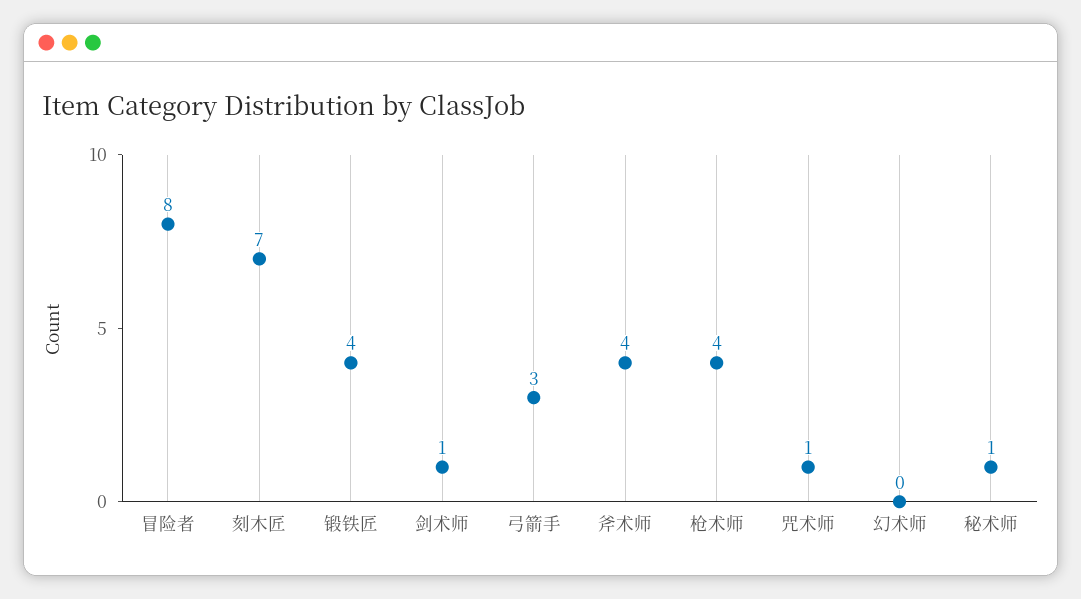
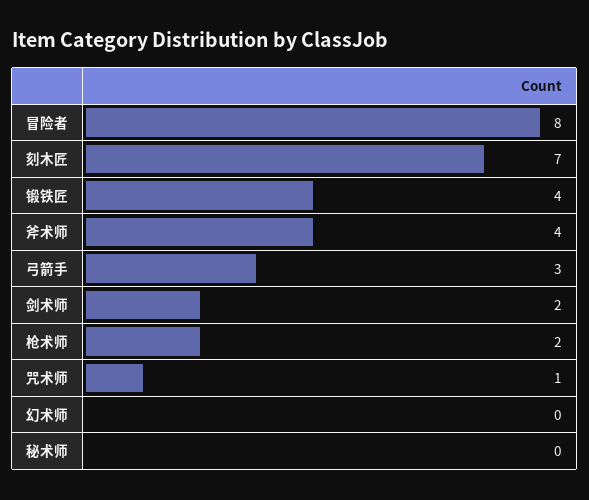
  {
    "冒险者": 8,
    "刻木匠": 7,
    "锻铁匠": 4,
-   "剑术师": 1,
+   "剑术师": 2,
    "弓箭手": 3,
    "斧术师": 4,
-   "枪术师": 4,
+   "枪术师": 2,
    "咒术师": 1,
    "幻术师": 0,
-   "秘术师": 1
+   "秘术师": 0
  }

